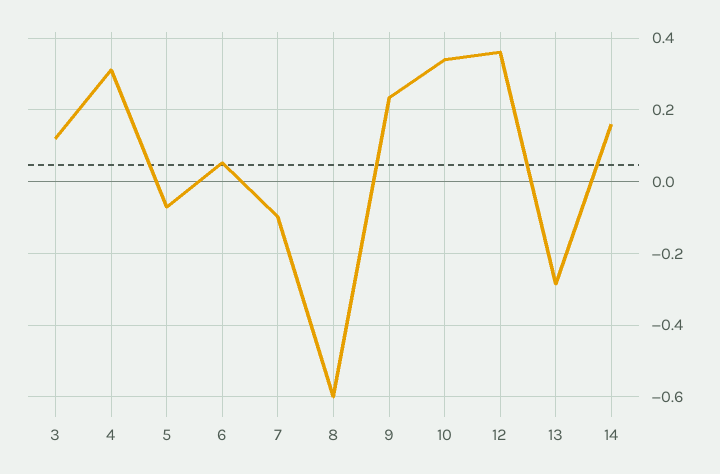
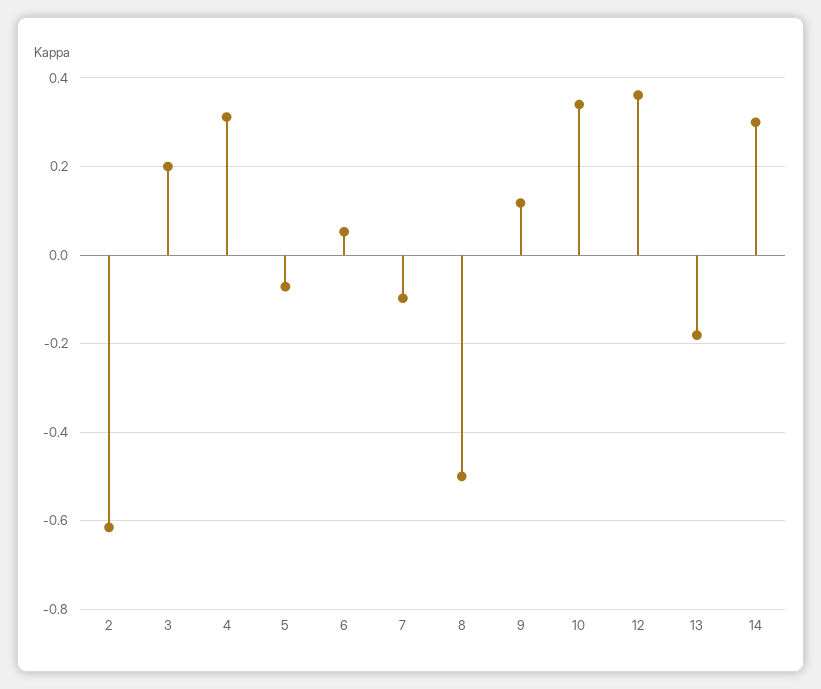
  {
-   "3": 0.12,
+   "3": 0.2,
    "4": 0.32,
    "5": -0.08,
    "6": 0.06,
    "7": -0.1,
-   "8": -0.6,
+   "8": -0.5,
-   "9": 0.24,
+   "9": 0.12,
    "10": 0.34,
    "12": 0.36,
-   "13": -0.28,
+   "13": -0.18,
-   "14": 0.16
+   "14": 0.3,
+   "2": -0.62
  }

